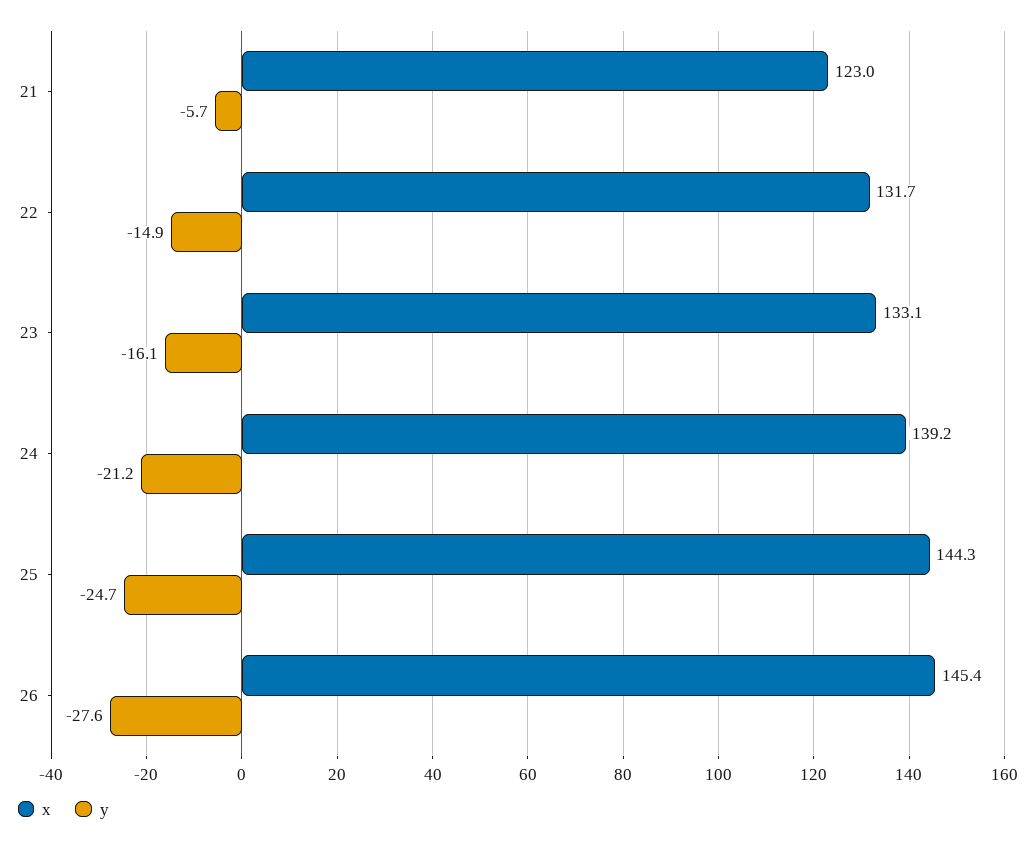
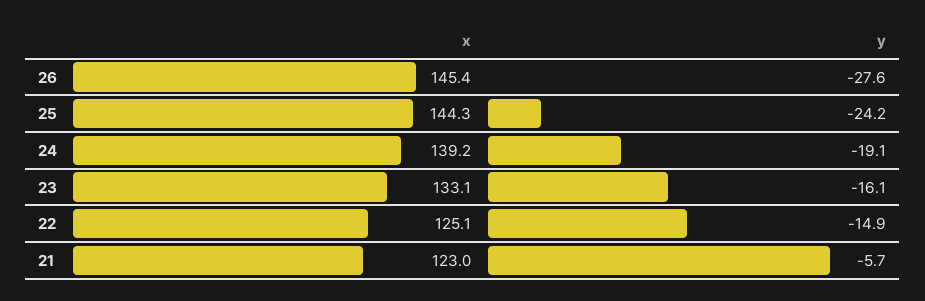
  {
    "x": {
      "21": 123,
-     "22": 131.7,
+     "22": 125.1,
      "23": 133.1,
      "24": 139.2,
      "25": 144.3,
      "26": 145.4
    },
    "y": {
      "21": -5.7,
      "22": -14.9,
      "23": -16.1,
-     "24": -21.2,
+     "24": -19.1,
-     "25": -24.7,
+     "25": -24.2,
      "26": -27.6
    }
  }

